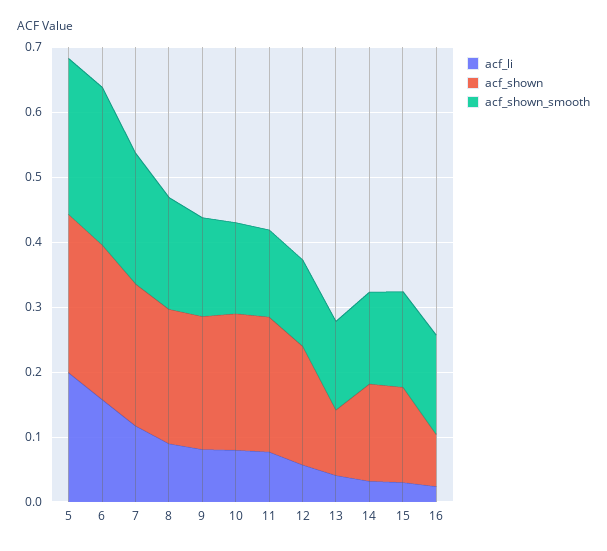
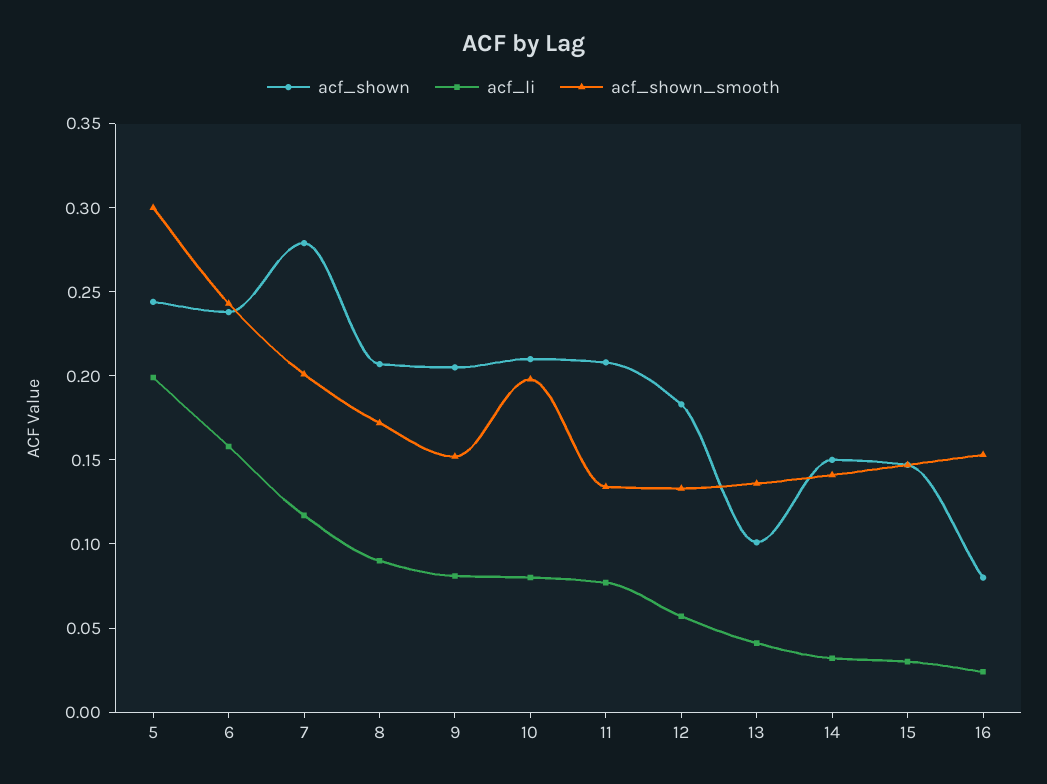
  {
    "acf_li": {
      "5": 0.2,
      "6": 0.16,
      "7": 0.12,
      "8": 0.09,
      "9": 0.08,
      "10": 0.08,
      "11": 0.08,
      "12": 0.06,
      "13": 0.04,
      "14": 0.03,
      "15": 0.03,
      "16": 0.02
    },
    "acf_shown": {
      "5": 0.24,
      "6": 0.24,
-     "7": 0.22,
+     "7": 0.28,
      "8": 0.21,
      "9": 0.21,
      "10": 0.21,
      "11": 0.21,
      "12": 0.18,
      "13": 0.1,
      "14": 0.15,
      "15": 0.15,
      "16": 0.08
    },
    "acf_shown_smooth": {
-     "5": 0.24,
+     "5": 0.3,
      "6": 0.24,
      "7": 0.2,
      "8": 0.17,
      "9": 0.15,
-     "10": 0.14,
+     "10": 0.2,
      "11": 0.13,
      "12": 0.13,
      "13": 0.14,
      "14": 0.14,
      "15": 0.15,
      "16": 0.15
    }
  }

